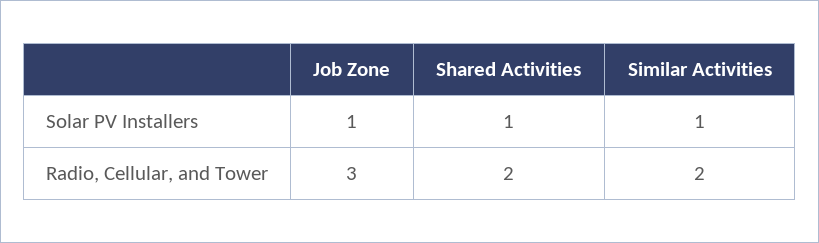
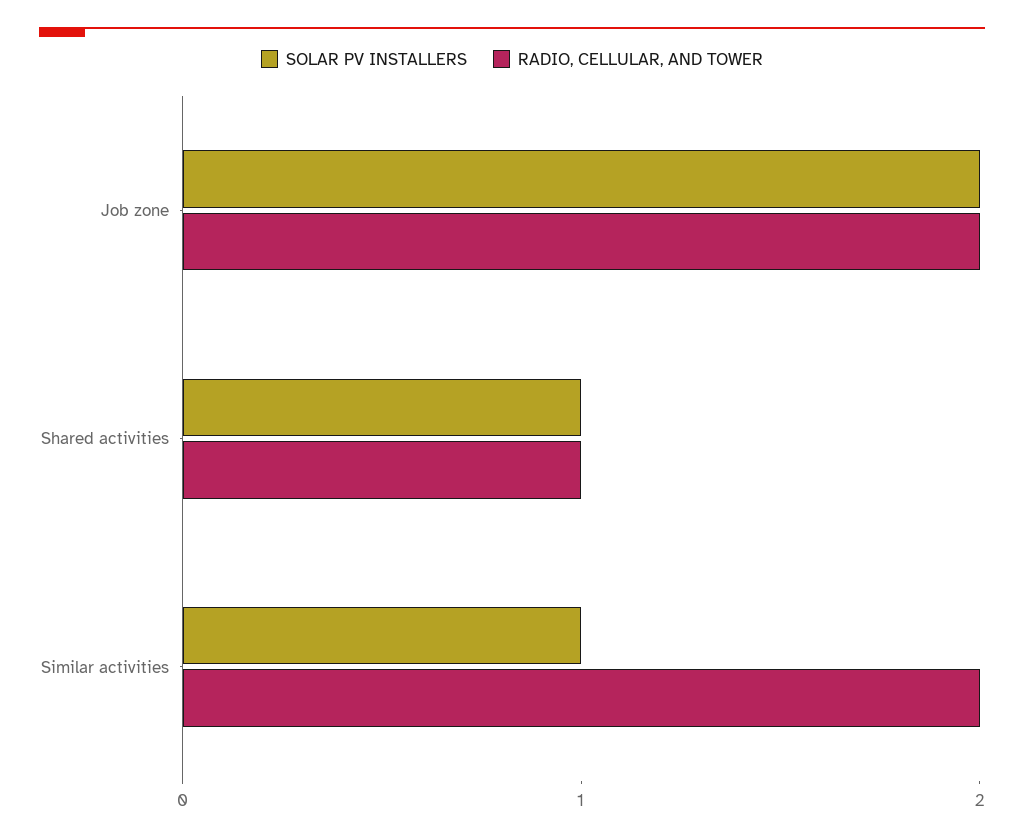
  {
    "Solar PV Installers": {
-     "Job Zone": 1,
+     "Job Zone": 2,
      "Shared Activities": 1,
      "Similar Activities": 1
    },
    "Radio, Cellular, and Tower": {
-     "Job Zone": 3,
+     "Job Zone": 2,
-     "Shared Activities": 2,
+     "Shared Activities": 1,
      "Similar Activities": 2
    }
  }

